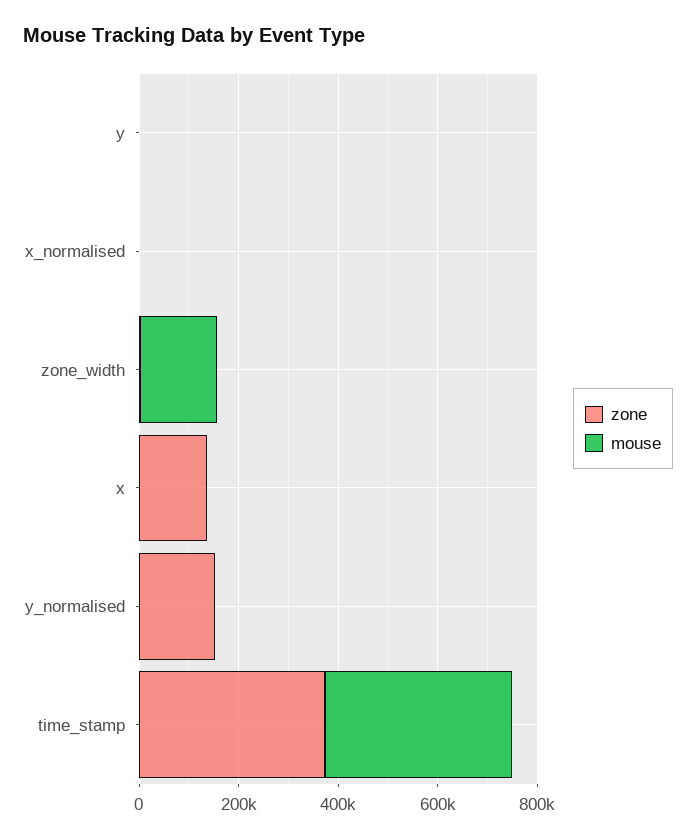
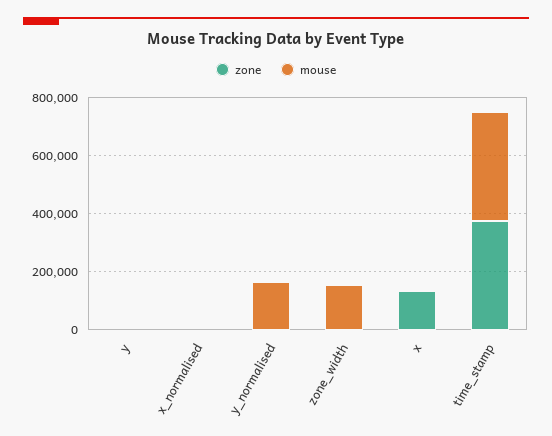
  {
    "zone": {
      "y": 0,
      "x_normalised": 0,
      "zone_width": 0,
      "x": 150000,
-     "y_normalised": 150000,
+     "y_normalised": 0,
      "time_stamp": 350000
    },
    "mouse": {
      "y": 0,
      "x_normalised": 0,
      "zone_width": 150000,
      "x": 0,
-     "y_normalised": 0,
+     "y_normalised": 150000,
      "time_stamp": 350000
    }
  }

